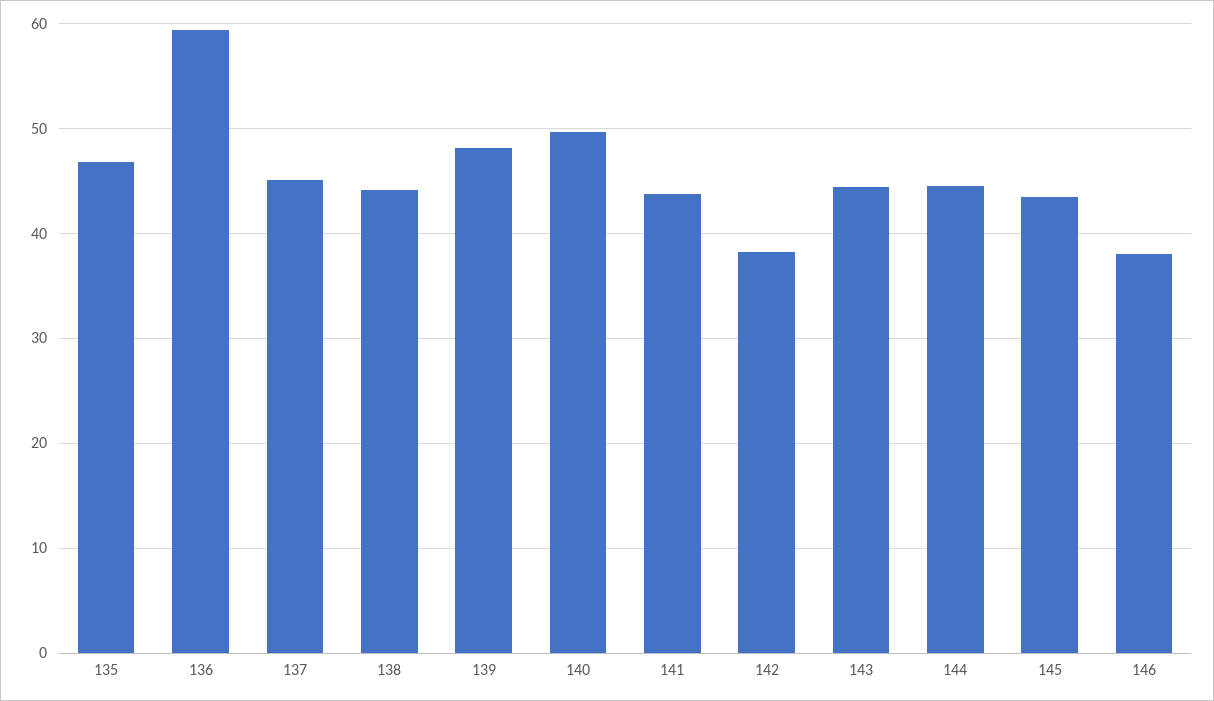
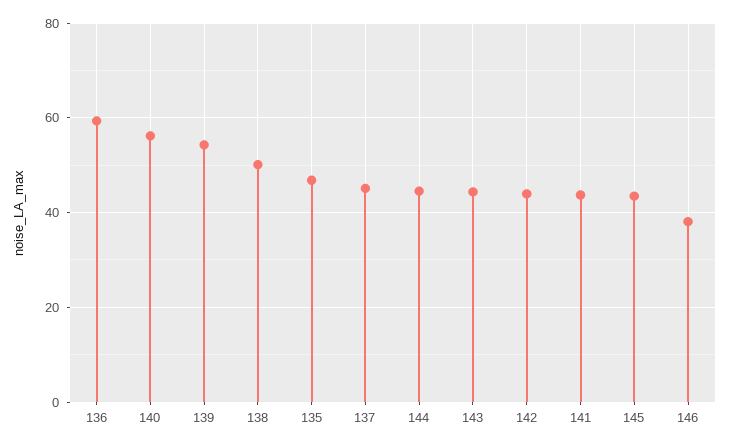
  {
    "135": 47,
    "136": 59,
    "137": 45,
-   "138": 44,
+   "138": 50,
-   "139": 48,
+   "139": 54,
-   "140": 50,
+   "140": 56,
    "141": 44,
-   "142": 38,
+   "142": 44,
    "143": 44,
    "144": 45,
    "145": 43,
    "146": 38
  }

